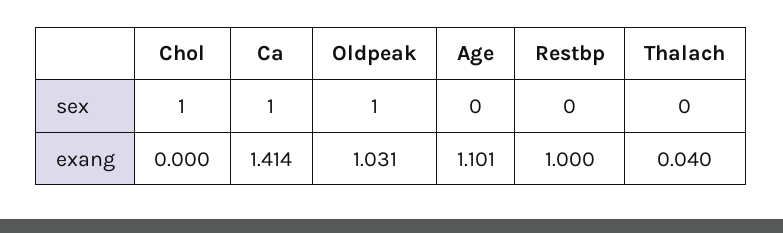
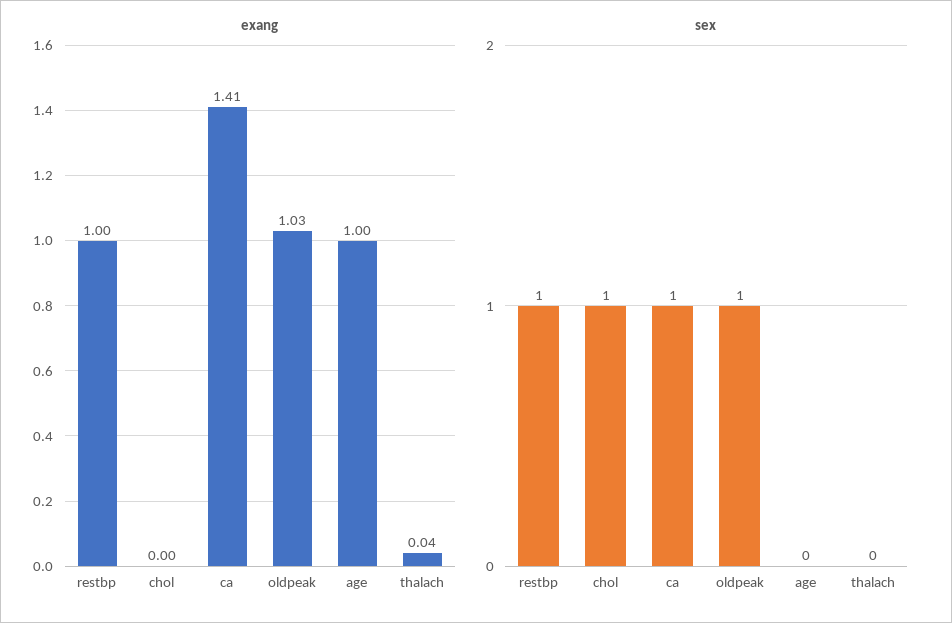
  {
    "sex": {
      "Chol": 1,
      "Ca": 1,
      "Oldpeak": 1,
      "Age": 0,
-     "Restbp": 0,
+     "Restbp": 1,
      "Thalach": 0
    },
    "exang": {
      "Chol": 0,
      "Ca": 1.414,
      "Oldpeak": 1.031,
-     "Age": 1.101,
+     "Age": 1,
      "Restbp": 1,
      "Thalach": 0.04
    }
  }

